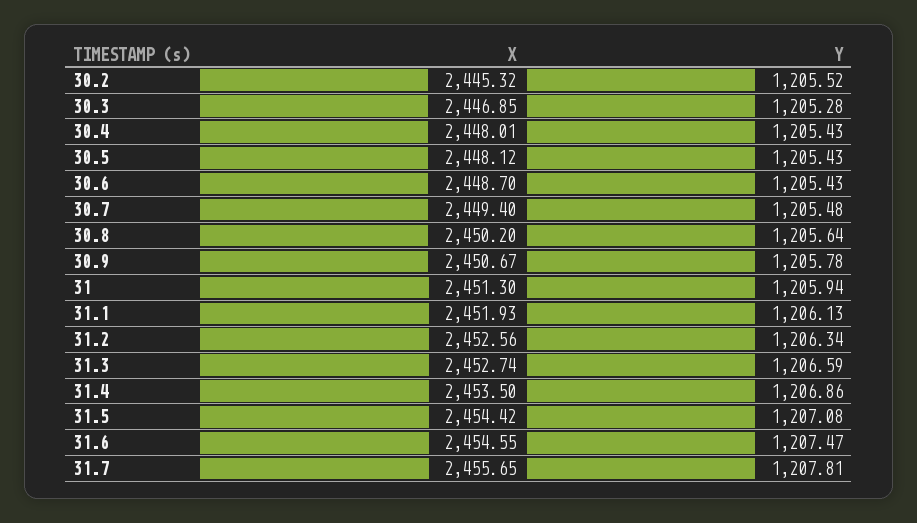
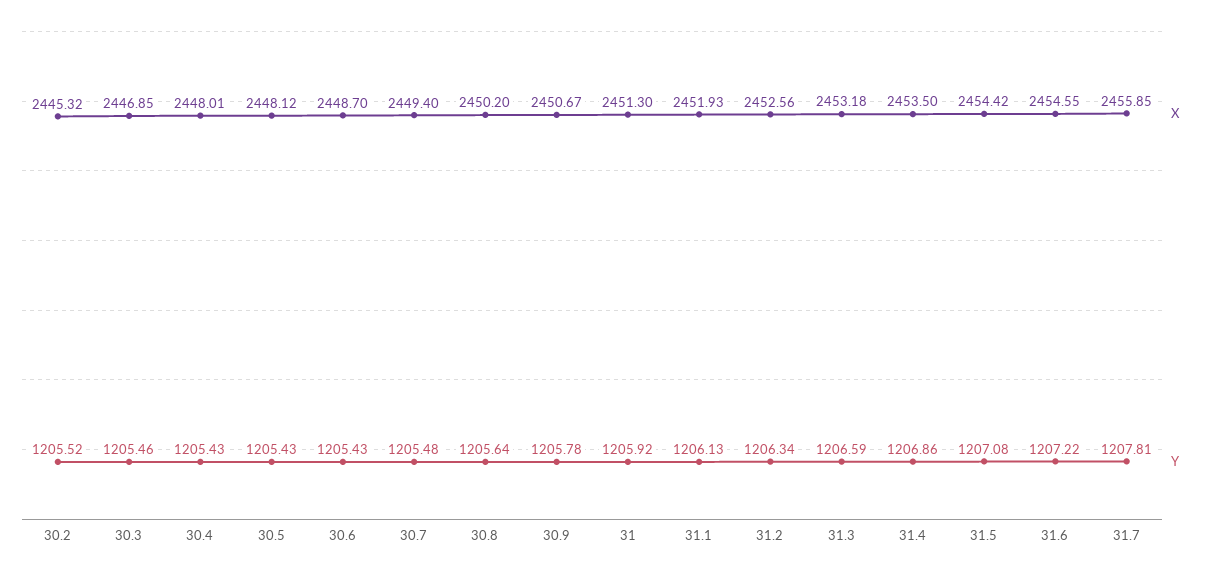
  {
    "X": {
      "30.2": 2445.32,
      "30.3": 2446.85,
      "30.4": 2448.01,
      "30.5": 2448.12,
      "30.6": 2448.7,
      "30.7": 2449.4,
      "30.8": 2450.2,
      "30.9": 2450.67,
      "31": 2451.3,
      "31.1": 2451.93,
      "31.2": 2452.56,
-     "31.3": 2452.74,
+     "31.3": 2453.18,
      "31.4": 2453.5,
      "31.5": 2454.42,
      "31.6": 2454.55,
-     "31.7": 2455.65
+     "31.7": 2455.85
    },
    "Y": {
      "30.2": 1205.52,
-     "30.3": 1205.28,
+     "30.3": 1205.46,
      "30.4": 1205.43,
      "30.5": 1205.43,
      "30.6": 1205.43,
      "30.7": 1205.48,
      "30.8": 1205.64,
      "30.9": 1205.78,
-     "31": 1205.94,
+     "31": 1205.92,
      "31.1": 1206.13,
      "31.2": 1206.34,
      "31.3": 1206.59,
      "31.4": 1206.86,
      "31.5": 1207.08,
-     "31.6": 1207.47,
+     "31.6": 1207.22,
      "31.7": 1207.81
    }
  }

